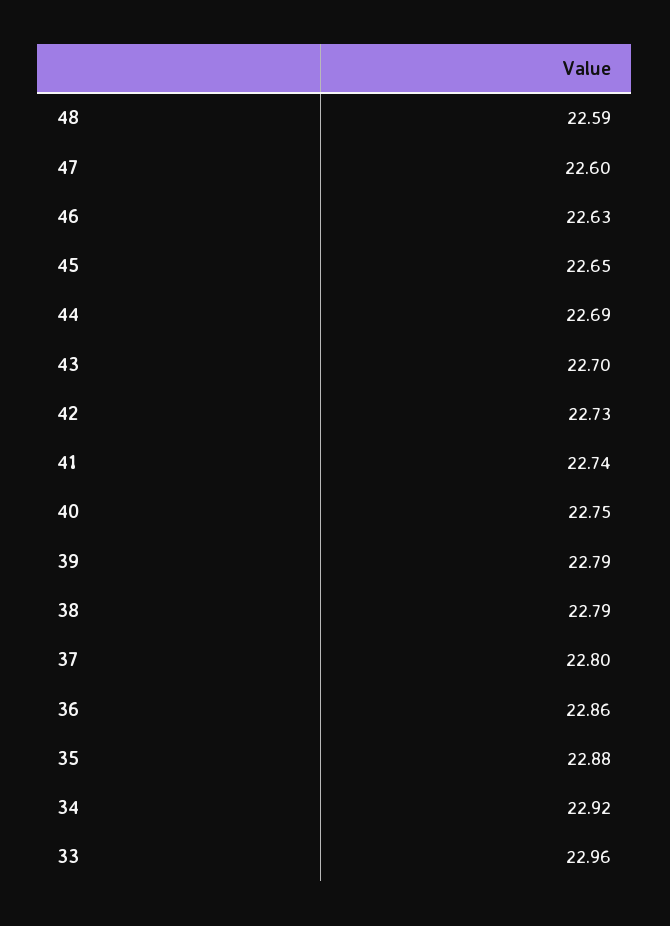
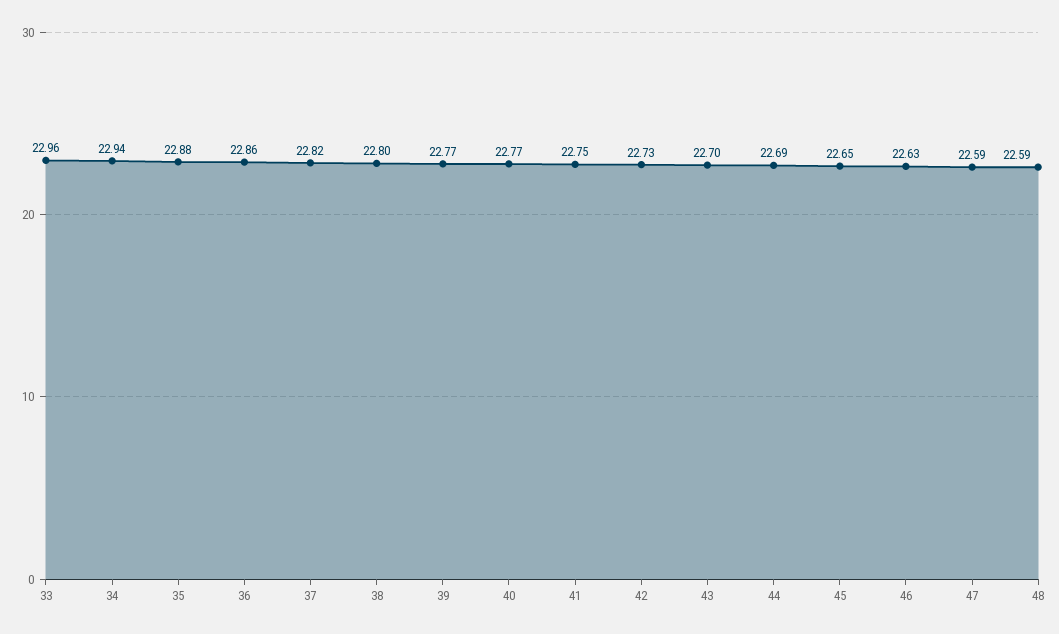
  {
    "48": 22.59,
-   "47": 22.6,
+   "47": 22.59,
    "46": 22.63,
    "45": 22.65,
    "44": 22.69,
    "43": 22.7,
    "42": 22.73,
-   "41": 22.74,
+   "41": 22.75,
-   "40": 22.75,
+   "40": 22.77,
-   "39": 22.79,
+   "39": 22.77,
-   "38": 22.79,
+   "38": 22.8,
-   "37": 22.8,
+   "37": 22.82,
    "36": 22.86,
    "35": 22.88,
-   "34": 22.92,
+   "34": 22.94,
    "33": 22.96
  }

